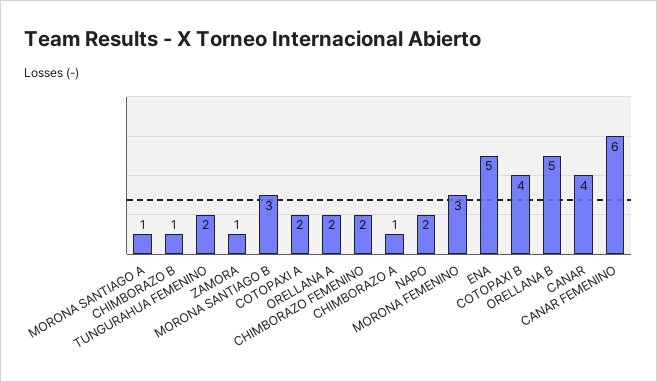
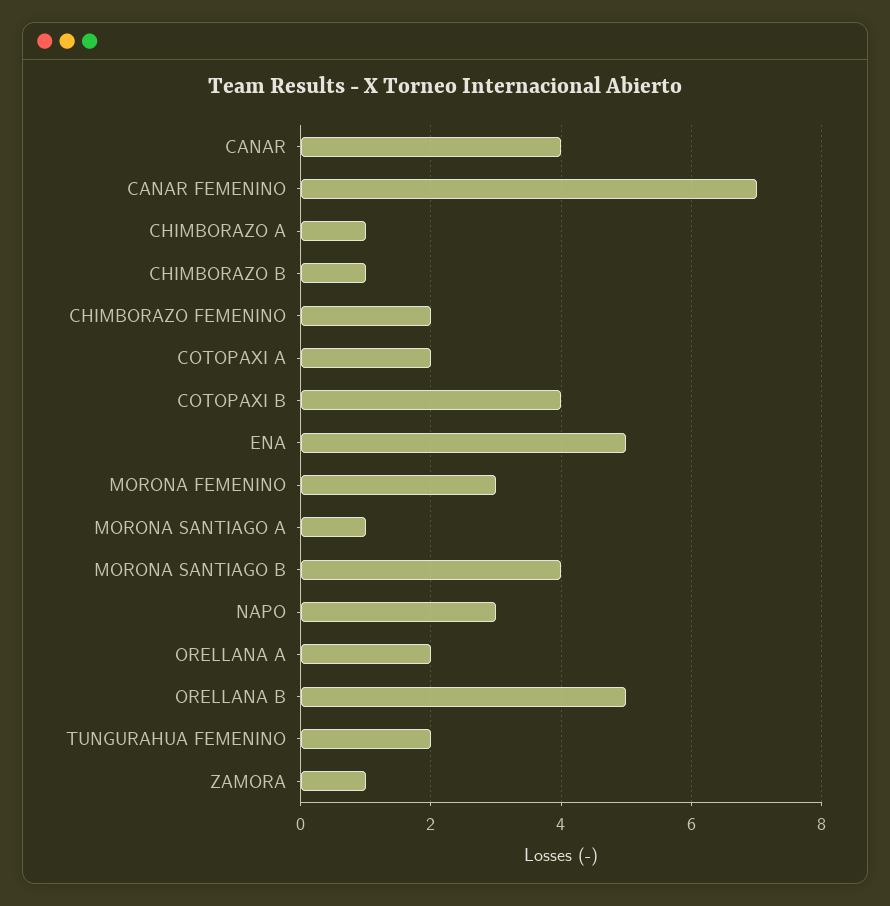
  {
    "MORONA SANTIAGO A": 1,
    "CHIMBORAZO B": 1,
    "TUNGURAHUA FEMENINO": 2,
    "ZAMORA": 1,
-   "MORONA SANTIAGO B": 3,
+   "MORONA SANTIAGO B": 4,
    "COTOPAXI A": 2,
    "ORELLANA A": 2,
    "CHIMBORAZO FEMENINO": 2,
    "CHIMBORAZO A": 1,
-   "NAPO": 2,
+   "NAPO": 3,
    "MORONA FEMENINO": 3,
    "ENA": 5,
    "COTOPAXI B": 4,
    "ORELLANA B": 5,
    "CANAR": 4,
-   "CANAR FEMENINO": 6
+   "CANAR FEMENINO": 7
  }

